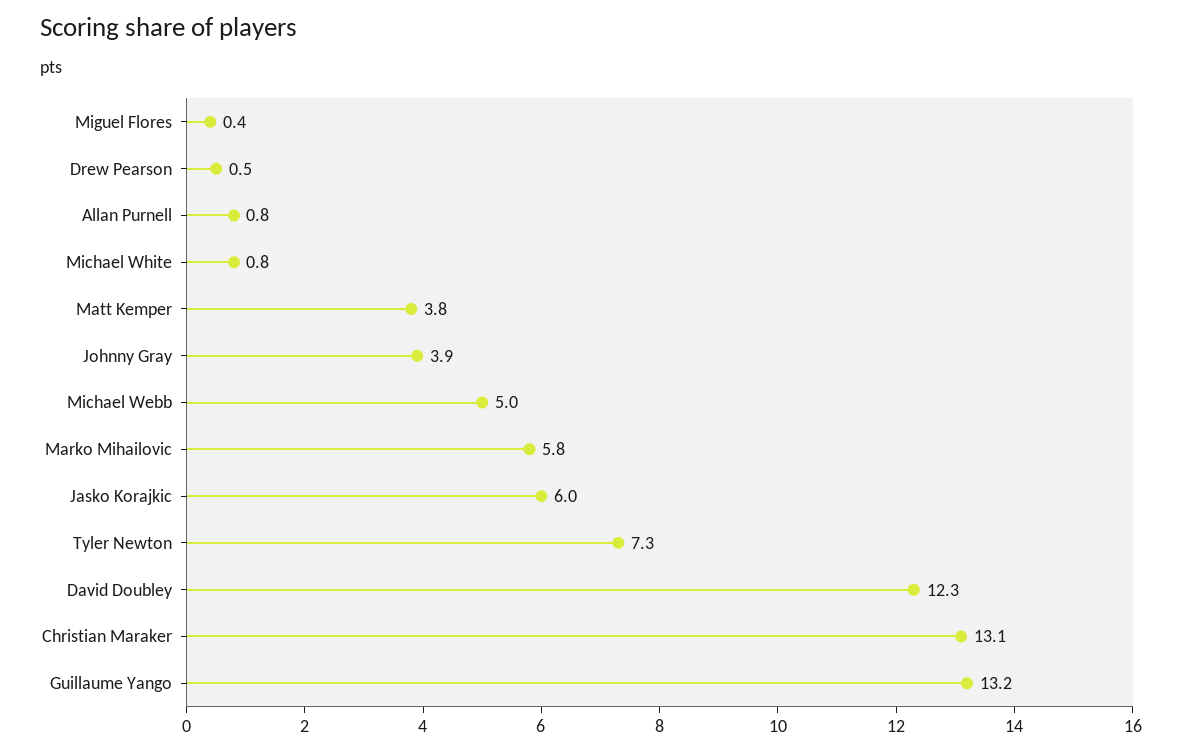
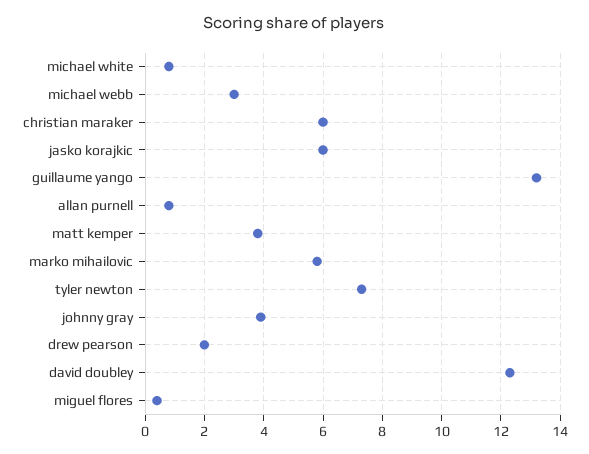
  {
    "Miguel Flores": 0.4,
-   "Drew Pearson": 0.5,
+   "Drew Pearson": 2,
    "Allan Purnell": 0.8,
    "Michael White": 0.8,
    "Matt Kemper": 3.8,
    "Johnny Gray": 3.9,
-   "Michael Webb": 5,
+   "Michael Webb": 3,
    "Marko Mihailovic": 5.8,
    "Jasko Korajkic": 6,
    "Tyler Newton": 7.3,
    "David Doubley": 12.3,
-   "Christian Maraker": 13.1,
+   "Christian Maraker": 6,
    "Guillaume Yango": 13.2
  }

